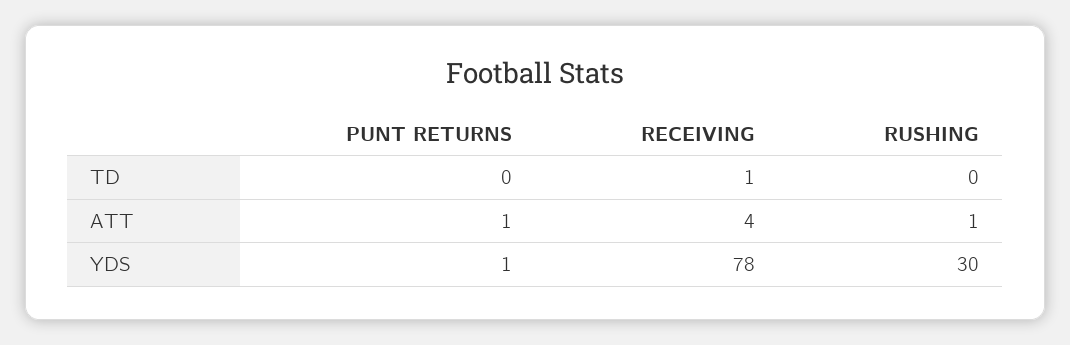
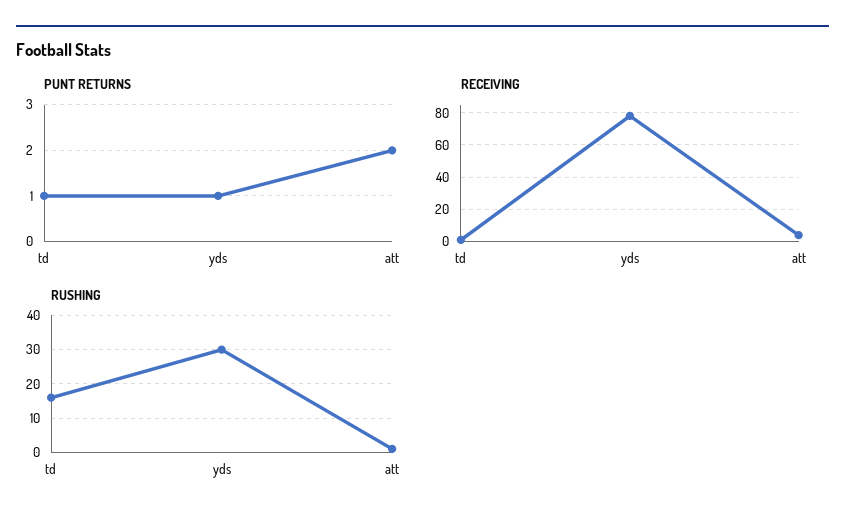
  {
    "PUNT RETURNS": {
-     "TD": 0,
+     "TD": 1,
-     "ATT": 1,
+     "ATT": 2,
      "YDS": 1
    },
    "RECEIVING": {
      "TD": 1,
      "ATT": 4,
      "YDS": 78
    },
    "RUSHING": {
-     "TD": 0,
+     "TD": 15,
      "ATT": 1,
      "YDS": 30
    }
  }

